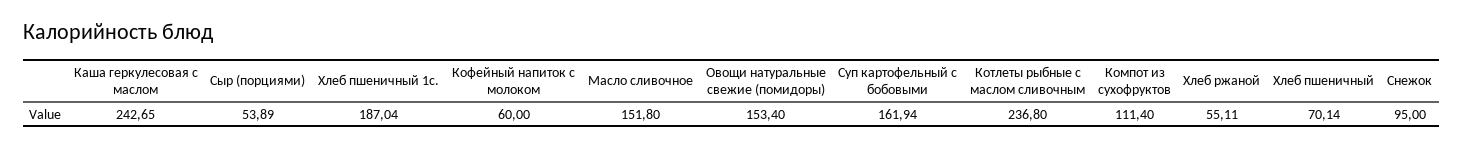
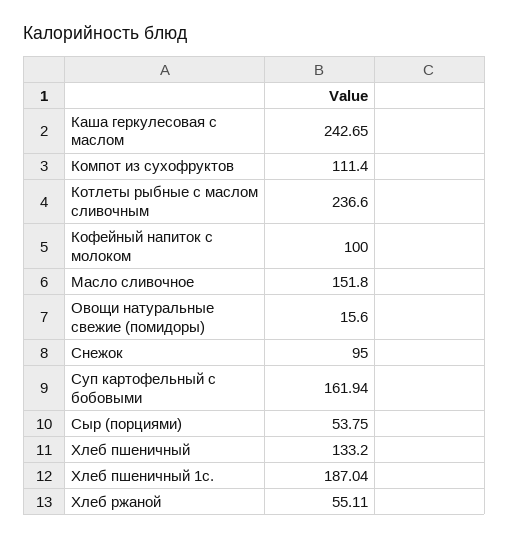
  {
    "Каша геркулесовая с маслом": 242.65,
-   "Сыр (порциями)": 53.89,
+   "Сыр (порциями)": 53.75,
    "Хлеб пшеничный 1с.": 187.04,
-   "Кофейный напиток с молоком": 60,
+   "Кофейный напиток с молоком": 100,
    "Масло сливочное": 151.8,
-   "Овощи натуральные свежие (помидоры)": 153.4,
+   "Овощи натуральные свежие (помидоры)": 15.6,
    "Суп картофельный с бобовыми": 161.94,
-   "Котлеты рыбные с маслом сливочным": 236.8,
+   "Котлеты рыбные с маслом сливочным": 236.6,
    "Компот из сухофруктов": 111.4,
    "Хлеб ржаной": 55.11,
-   "Хлеб пшеничный": 70.14,
+   "Хлеб пшеничный": 133.2,
    "Снежок": 95
  }

